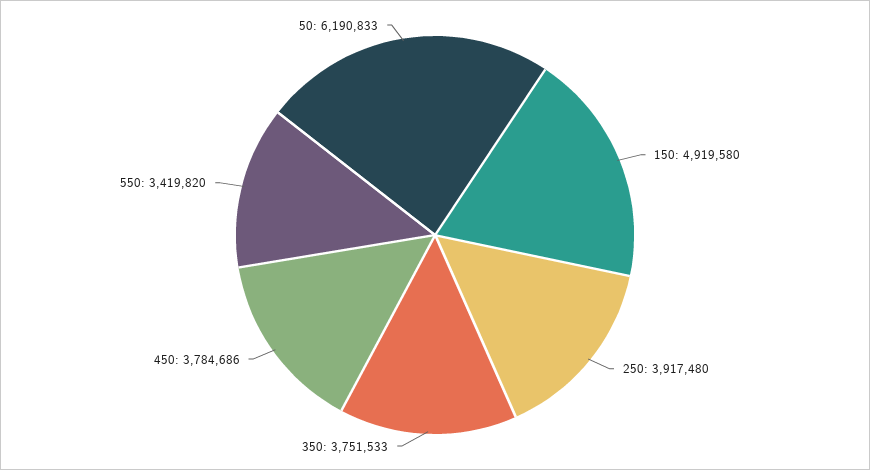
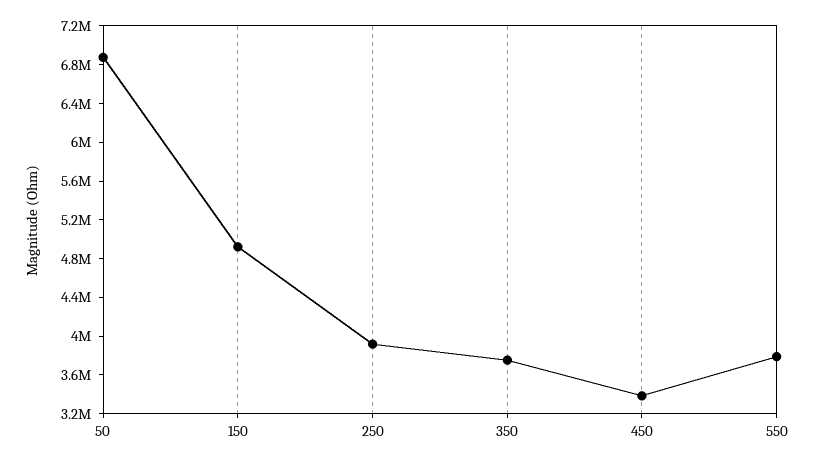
  {
    "150": 4919580,
    "250": 3917480,
    "350": 3751533,
-   "450": 3784686,
+   "450": 3400000,
-   "550": 3419820,
+   "550": 3800000,
-   "50": 6190833
+   "50": 6900000
  }

